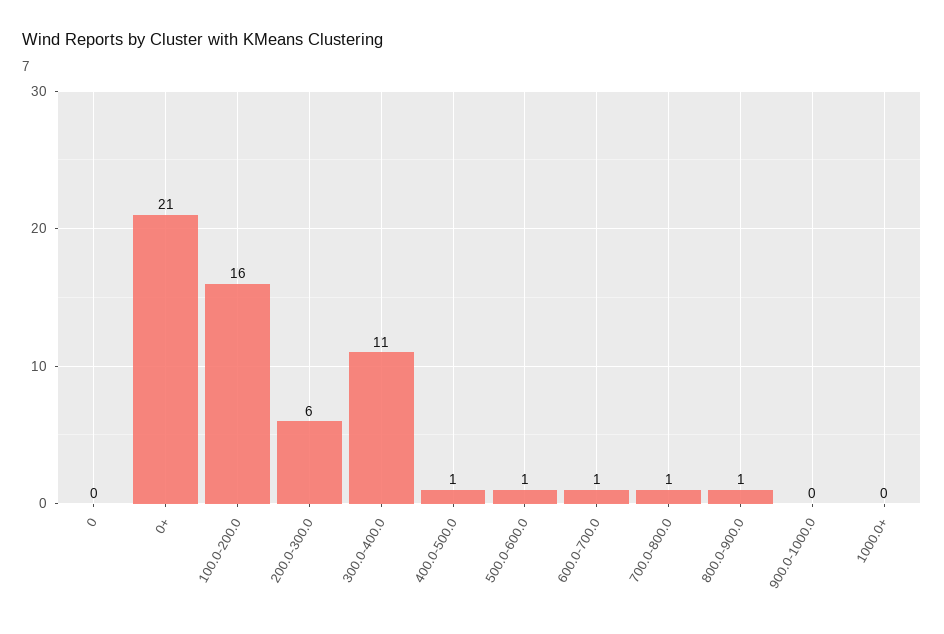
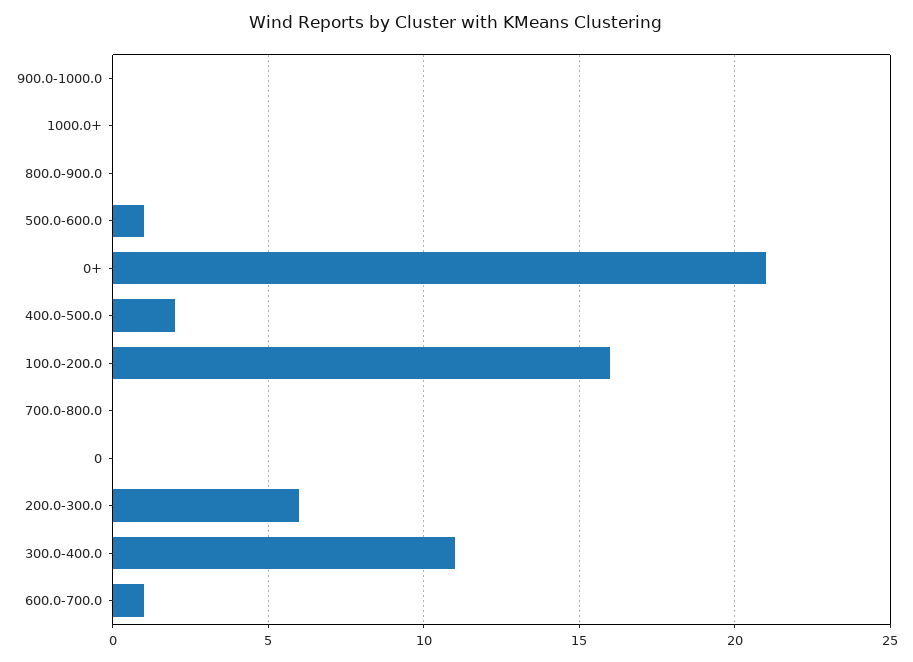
  {
    "0": 0,
    "0+": 21,
    "100.0-200.0": 16,
    "200.0-300.0": 6,
    "300.0-400.0": 11,
-   "400.0-500.0": 1,
+   "400.0-500.0": 2,
    "500.0-600.0": 1,
    "600.0-700.0": 1,
-   "700.0-800.0": 1,
+   "700.0-800.0": 0,
-   "800.0-900.0": 1,
+   "800.0-900.0": 0,
    "900.0-1000.0": 0,
    "1000.0+": 0
  }

